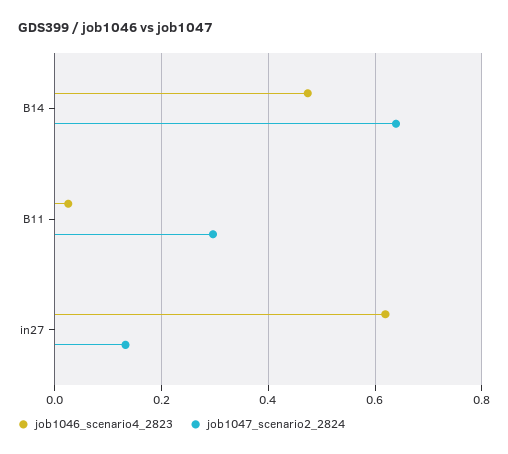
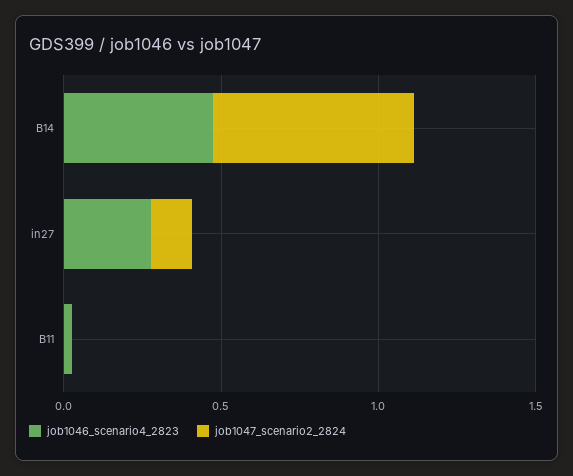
  {
    "job1046_scenario4_2823": {
      "B14": 0.48,
      "B11": 0.02,
-     "in27": 0.62
+     "in27": 0.3
    },
    "job1047_scenario2_2824": {
      "B14": 0.64,
-     "B11": 0.3,
+     "B11": 0,
      "in27": 0.14
    }
  }

